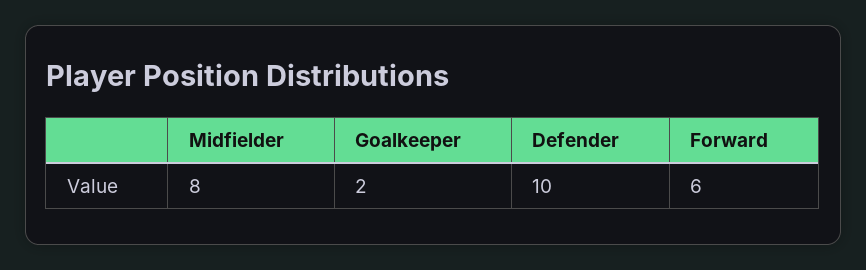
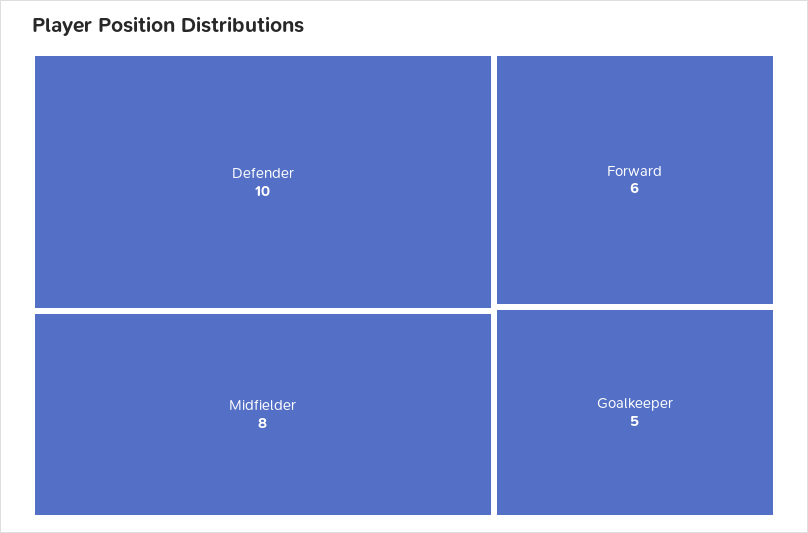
  {
    "Midfielder": 8,
-   "Goalkeeper": 2,
+   "Goalkeeper": 5,
    "Defender": 10,
    "Forward": 6
  }

